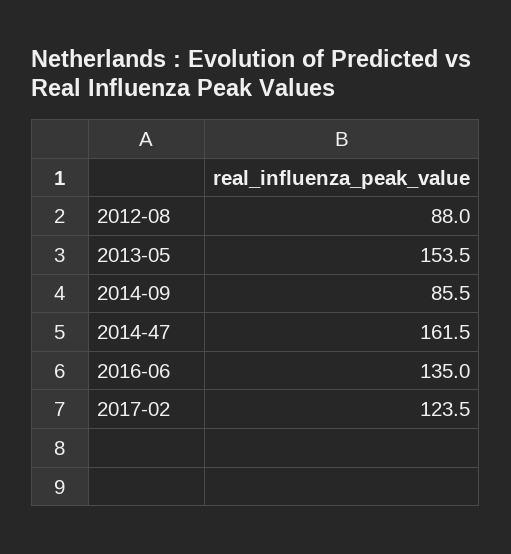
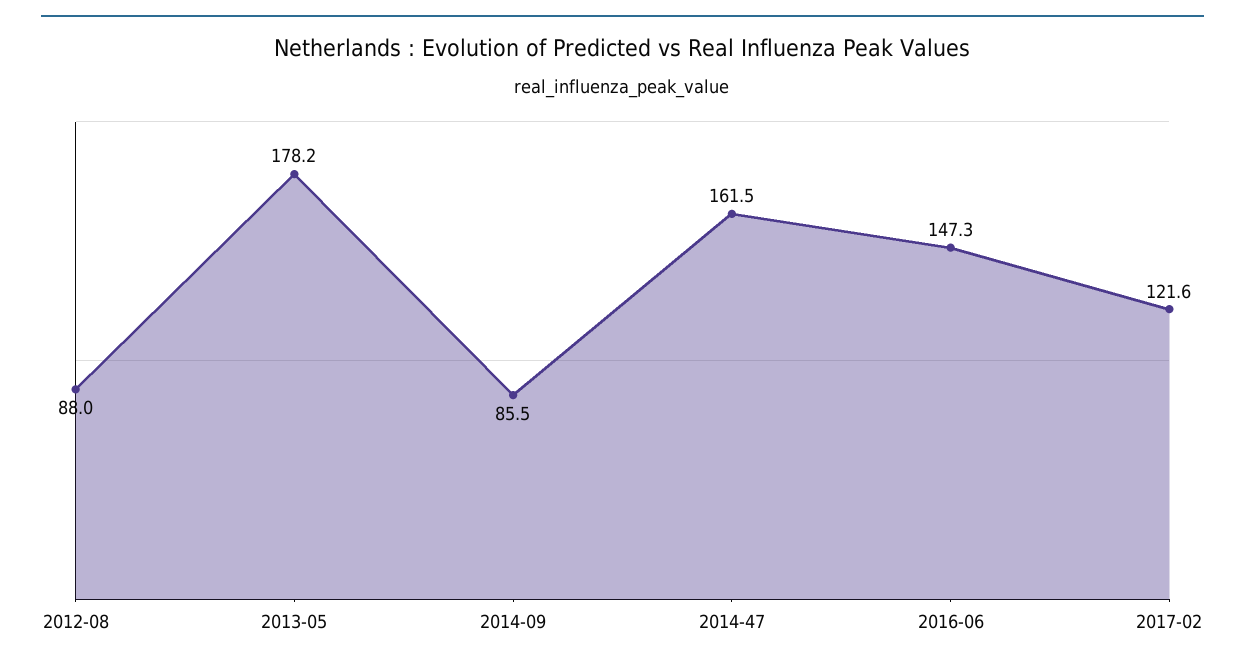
  {
    "2012-08": 88,
-   "2013-05": 153.5,
+   "2013-05": 178.2,
    "2014-09": 85.5,
    "2014-47": 161.5,
-   "2016-06": 135,
+   "2016-06": 147.3,
-   "2017-02": 123.5
+   "2017-02": 121.6
  }

